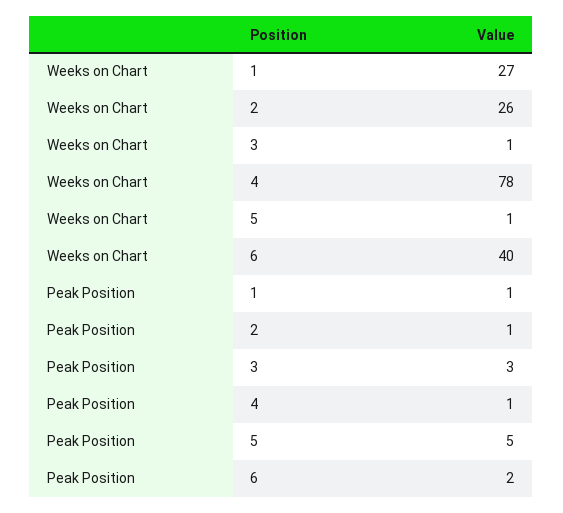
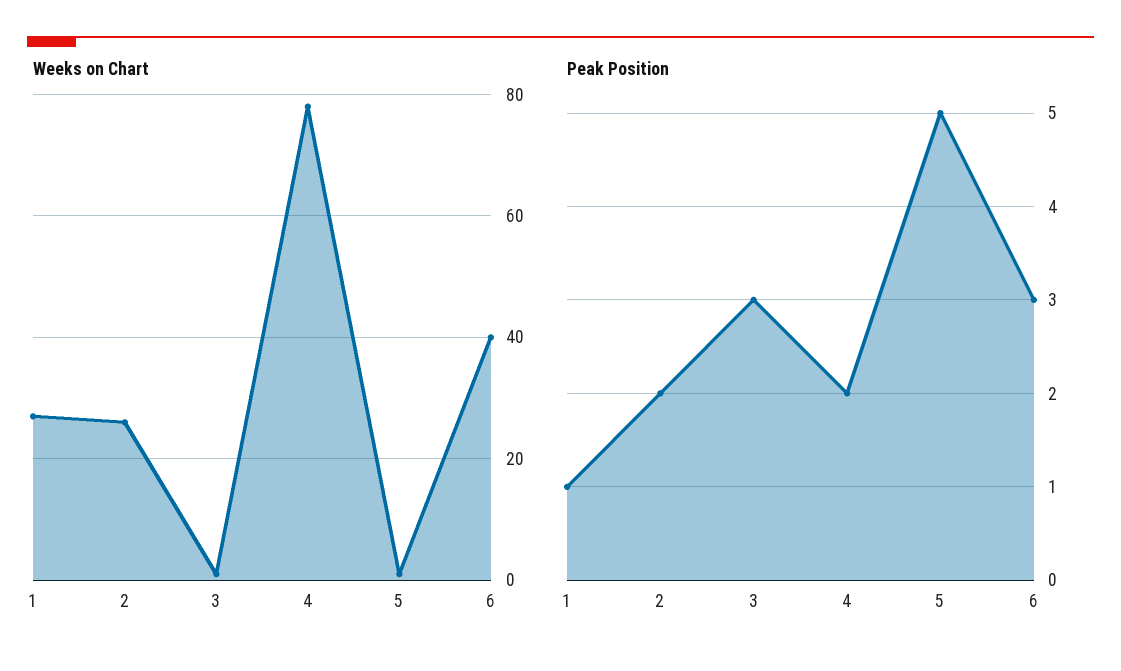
  {
    "Weeks on Chart": {
      "1": 27,
      "2": 26,
      "3": 1,
      "4": 78,
      "5": 1,
      "6": 40
    },
    "Peak Position": {
      "1": 1,
-     "2": 1,
+     "2": 2,
      "3": 3,
-     "4": 1,
+     "4": 2,
      "5": 5,
-     "6": 2
+     "6": 3
    }
  }

